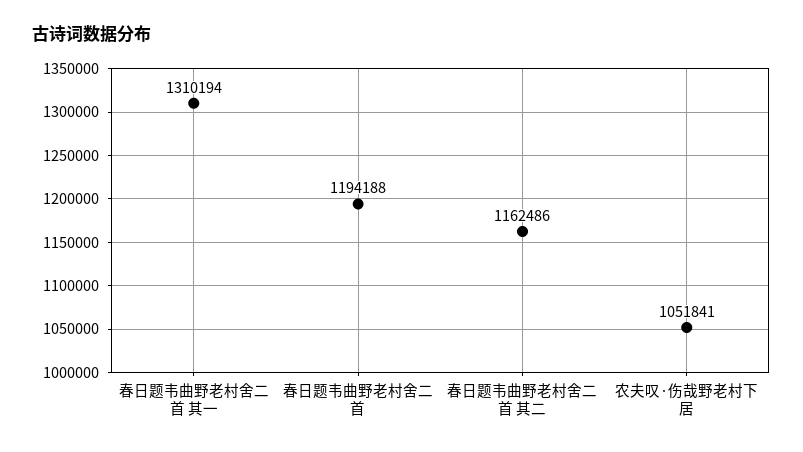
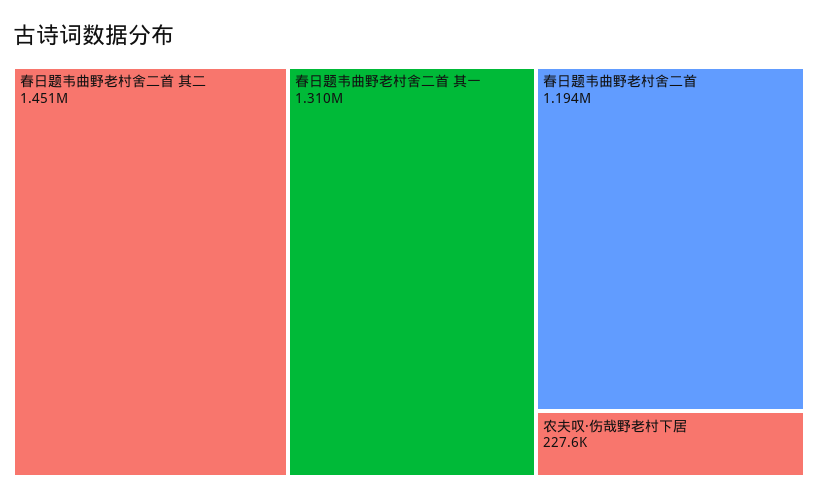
  {
    "春日题韦曲野老村舍二首 其一": 1310194,
    "春日题韦曲野老村舍二首": 1194188,
-   "春日题韦曲野老村舍二首 其二": 1162486,
+   "春日题韦曲野老村舍二首 其二": 1451000,
-   "农夫叹·伤哉野老村下居": 1051841
+   "农夫叹·伤哉野老村下居": 227600
  }

